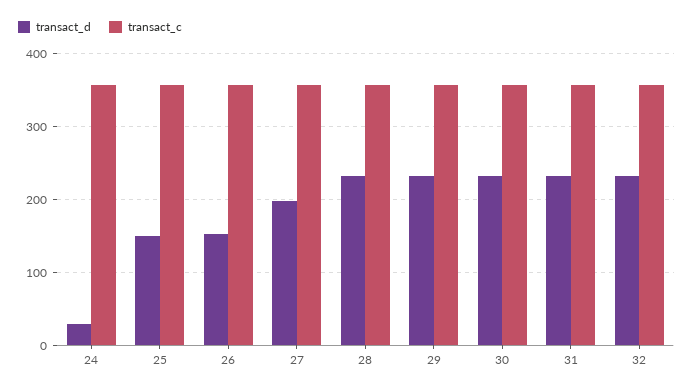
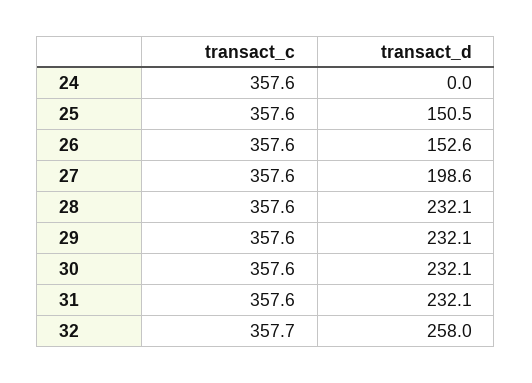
  {
    "transact_d": {
-     "24": 30,
+     "24": 0,
      "25": 150.5,
      "26": 152.6,
      "27": 198.6,
      "28": 232.1,
      "29": 232.1,
      "30": 232.1,
      "31": 232.1,
-     "32": 230
+     "32": 258
    },
    "transact_c": {
      "24": 357.6,
      "25": 357.6,
      "26": 357.6,
      "27": 357.6,
      "28": 357.6,
      "29": 357.6,
      "30": 357.6,
      "31": 357.6,
      "32": 357.7
    }
  }

